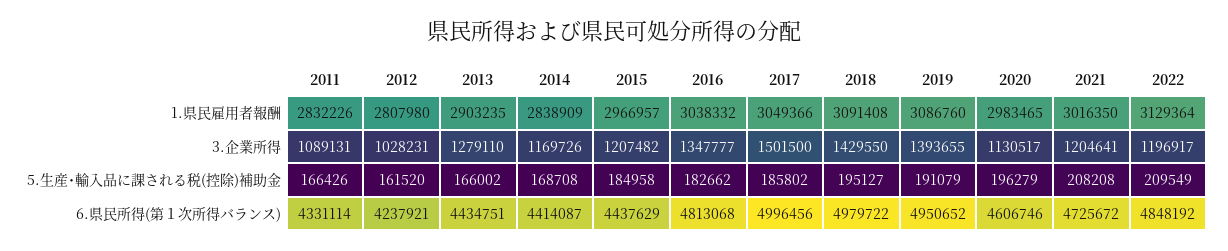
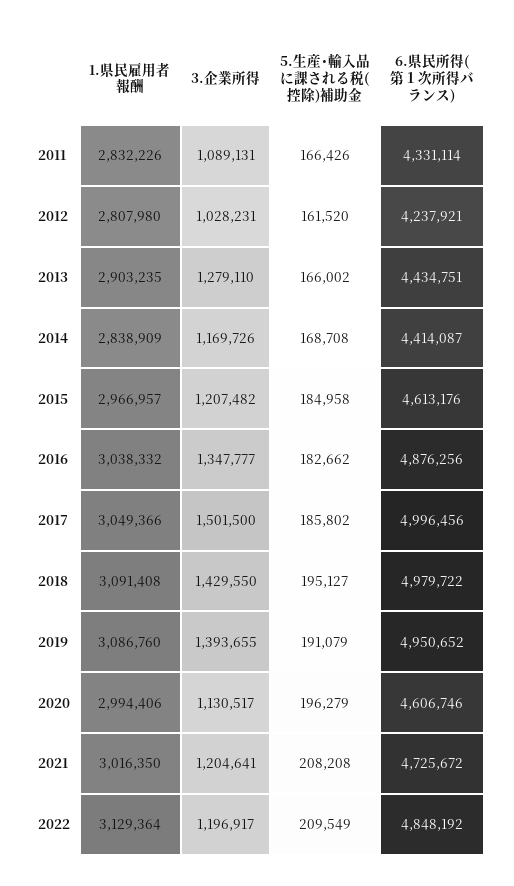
  {
    "2011": {
      "1.県民雇用者報酬": 2832226,
      "3.企業所得": 1089131,
      "5.生産･輸入品に課される税(控除)補助金": 166426,
      "6.県民所得(第１次所得バランス)": 4331114
    },
    "2012": {
      "1.県民雇用者報酬": 2807980,
      "3.企業所得": 1028231,
      "5.生産･輸入品に課される税(控除)補助金": 161520,
      "6.県民所得(第１次所得バランス)": 4237921
    },
    "2013": {
      "1.県民雇用者報酬": 2903235,
      "3.企業所得": 1279110,
      "5.生産･輸入品に課される税(控除)補助金": 166002,
      "6.県民所得(第１次所得バランス)": 4434751
    },
    "2014": {
      "1.県民雇用者報酬": 2838909,
      "3.企業所得": 1169726,
      "5.生産･輸入品に課される税(控除)補助金": 168708,
      "6.県民所得(第１次所得バランス)": 4414087
    },
    "2015": {
      "1.県民雇用者報酬": 2966957,
      "3.企業所得": 1207482,
      "5.生産･輸入品に課される税(控除)補助金": 184958,
-     "6.県民所得(第１次所得バランス)": 4437629
+     "6.県民所得(第１次所得バランス)": 4613176
    },
    "2016": {
      "1.県民雇用者報酬": 3038332,
      "3.企業所得": 1347777,
      "5.生産･輸入品に課される税(控除)補助金": 182662,
-     "6.県民所得(第１次所得バランス)": 4813068
+     "6.県民所得(第１次所得バランス)": 4876256
    },
    "2017": {
      "1.県民雇用者報酬": 3049366,
      "3.企業所得": 1501500,
      "5.生産･輸入品に課される税(控除)補助金": 185802,
      "6.県民所得(第１次所得バランス)": 4996456
    },
    "2018": {
      "1.県民雇用者報酬": 3091408,
      "3.企業所得": 1429550,
      "5.生産･輸入品に課される税(控除)補助金": 195127,
      "6.県民所得(第１次所得バランス)": 4979722
    },
    "2019": {
      "1.県民雇用者報酬": 3086760,
      "3.企業所得": 1393655,
      "5.生産･輸入品に課される税(控除)補助金": 191079,
      "6.県民所得(第１次所得バランス)": 4950652
    },
    "2020": {
-     "1.県民雇用者報酬": 2983465,
+     "1.県民雇用者報酬": 2994406,
      "3.企業所得": 1130517,
      "5.生産･輸入品に課される税(控除)補助金": 196279,
      "6.県民所得(第１次所得バランス)": 4606746
    },
    "2021": {
      "1.県民雇用者報酬": 3016350,
      "3.企業所得": 1204641,
      "5.生産･輸入品に課される税(控除)補助金": 208208,
      "6.県民所得(第１次所得バランス)": 4725672
    },
    "2022": {
      "1.県民雇用者報酬": 3129364,
      "3.企業所得": 1196917,
      "5.生産･輸入品に課される税(控除)補助金": 209549,
      "6.県民所得(第１次所得バランス)": 4848192
    }
  }

